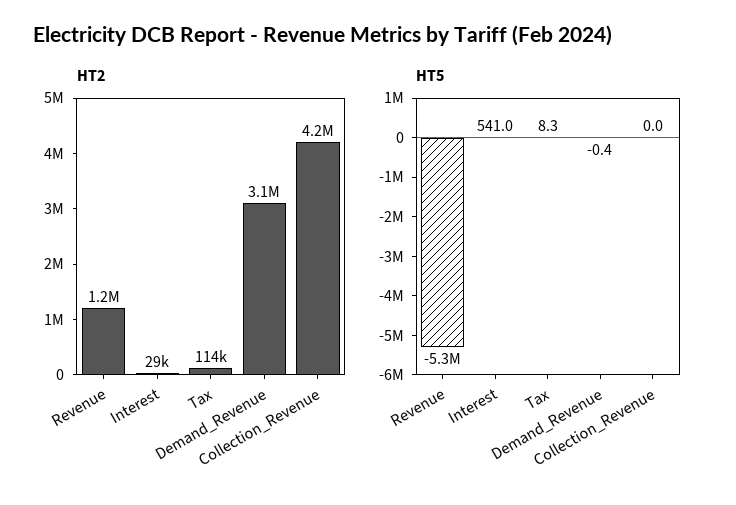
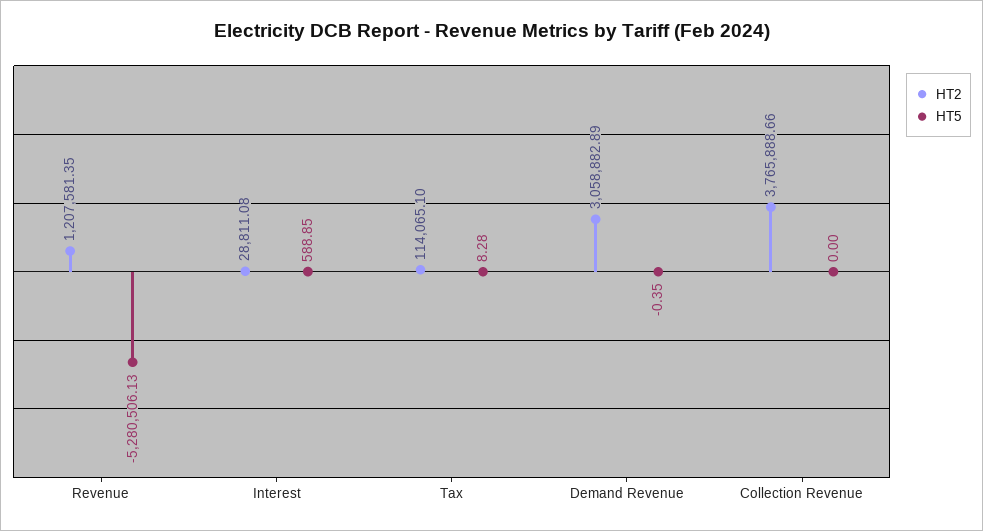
  {
    "HT2": {
      "Revenue": 1207581.35,
      "Interest": 28811.08,
      "Tax": 114065.1,
      "Demand_Revenue": 3058882.89,
-     "Collection_Revenue": 4200000
+     "Collection_Revenue": 3765888.66
    },
    "HT5": {
      "Revenue": -5280506.13,
-     "Interest": 541,
+     "Interest": 588.85,
      "Tax": 8.28,
      "Demand_Revenue": -0.35,
      "Collection_Revenue": 0
    }
  }

